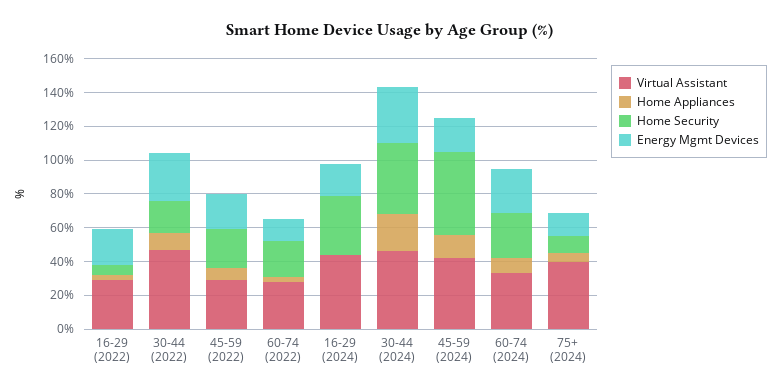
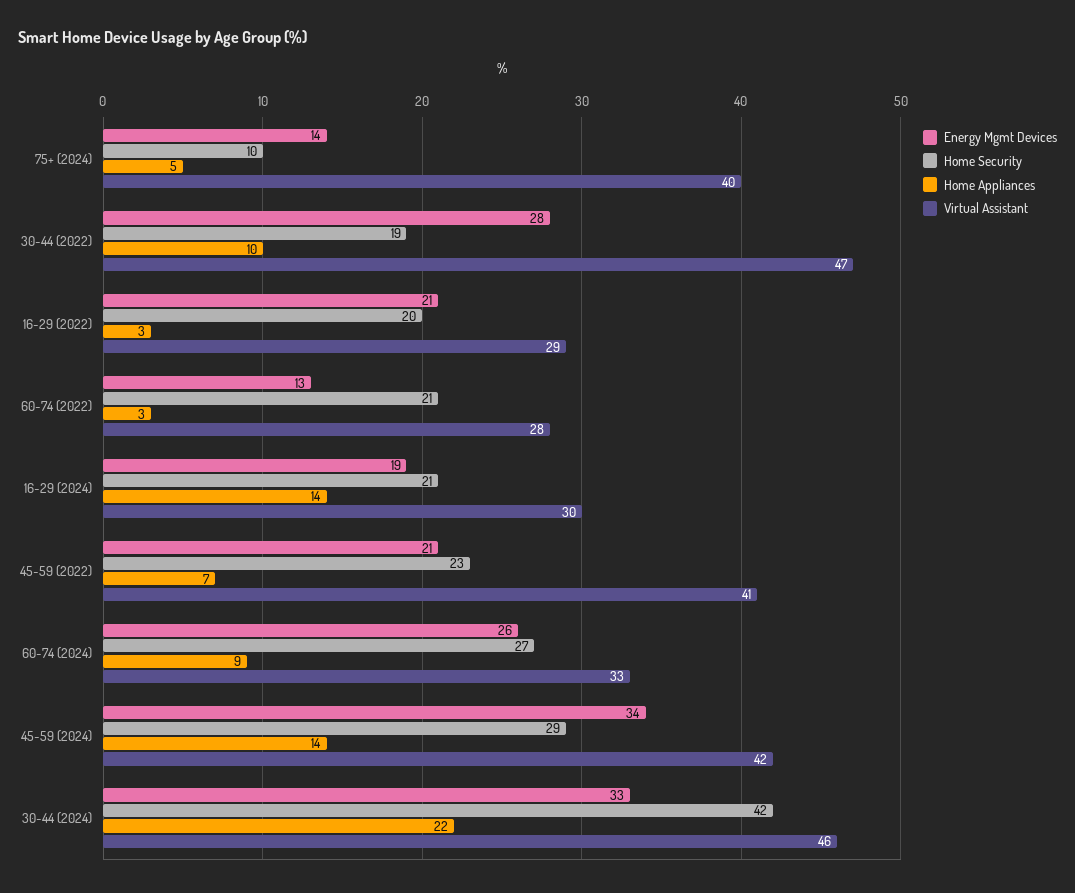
  {
    "Virtual Assistant": {
      "16-29 (2022)": 29,
      "30-44 (2022)": 47,
-     "45-59 (2022)": 30,
+     "45-59 (2022)": 41,
      "60-74 (2022)": 28,
-     "16-29 (2024)": 45,
+     "16-29 (2024)": 30,
      "30-44 (2024)": 46,
      "45-59 (2024)": 42,
      "60-74 (2024)": 33,
      "75+ (2024)": 40
    },
    "Home Appliances": {
      "16-29 (2022)": 3,
      "30-44 (2022)": 10,
      "45-59 (2022)": 7,
      "60-74 (2022)": 3,
-     "16-29 (2024)": 0,
+     "16-29 (2024)": 14,
      "30-44 (2024)": 22,
      "45-59 (2024)": 14,
      "60-74 (2024)": 9,
      "75+ (2024)": 5
    },
    "Home Security": {
-     "16-29 (2022)": 5,
+     "16-29 (2022)": 20,
      "30-44 (2022)": 19,
      "45-59 (2022)": 23,
      "60-74 (2022)": 21,
-     "16-29 (2024)": 35,
+     "16-29 (2024)": 21,
      "30-44 (2024)": 42,
-     "45-59 (2024)": 50,
+     "45-59 (2024)": 29,
      "60-74 (2024)": 27,
      "75+ (2024)": 10
    },
    "Energy Mgmt Devices": {
      "16-29 (2022)": 21,
      "30-44 (2022)": 28,
      "45-59 (2022)": 21,
      "60-74 (2022)": 13,
      "16-29 (2024)": 19,
      "30-44 (2024)": 33,
-     "45-59 (2024)": 20,
+     "45-59 (2024)": 34,
      "60-74 (2024)": 26,
      "75+ (2024)": 14
    }
  }

